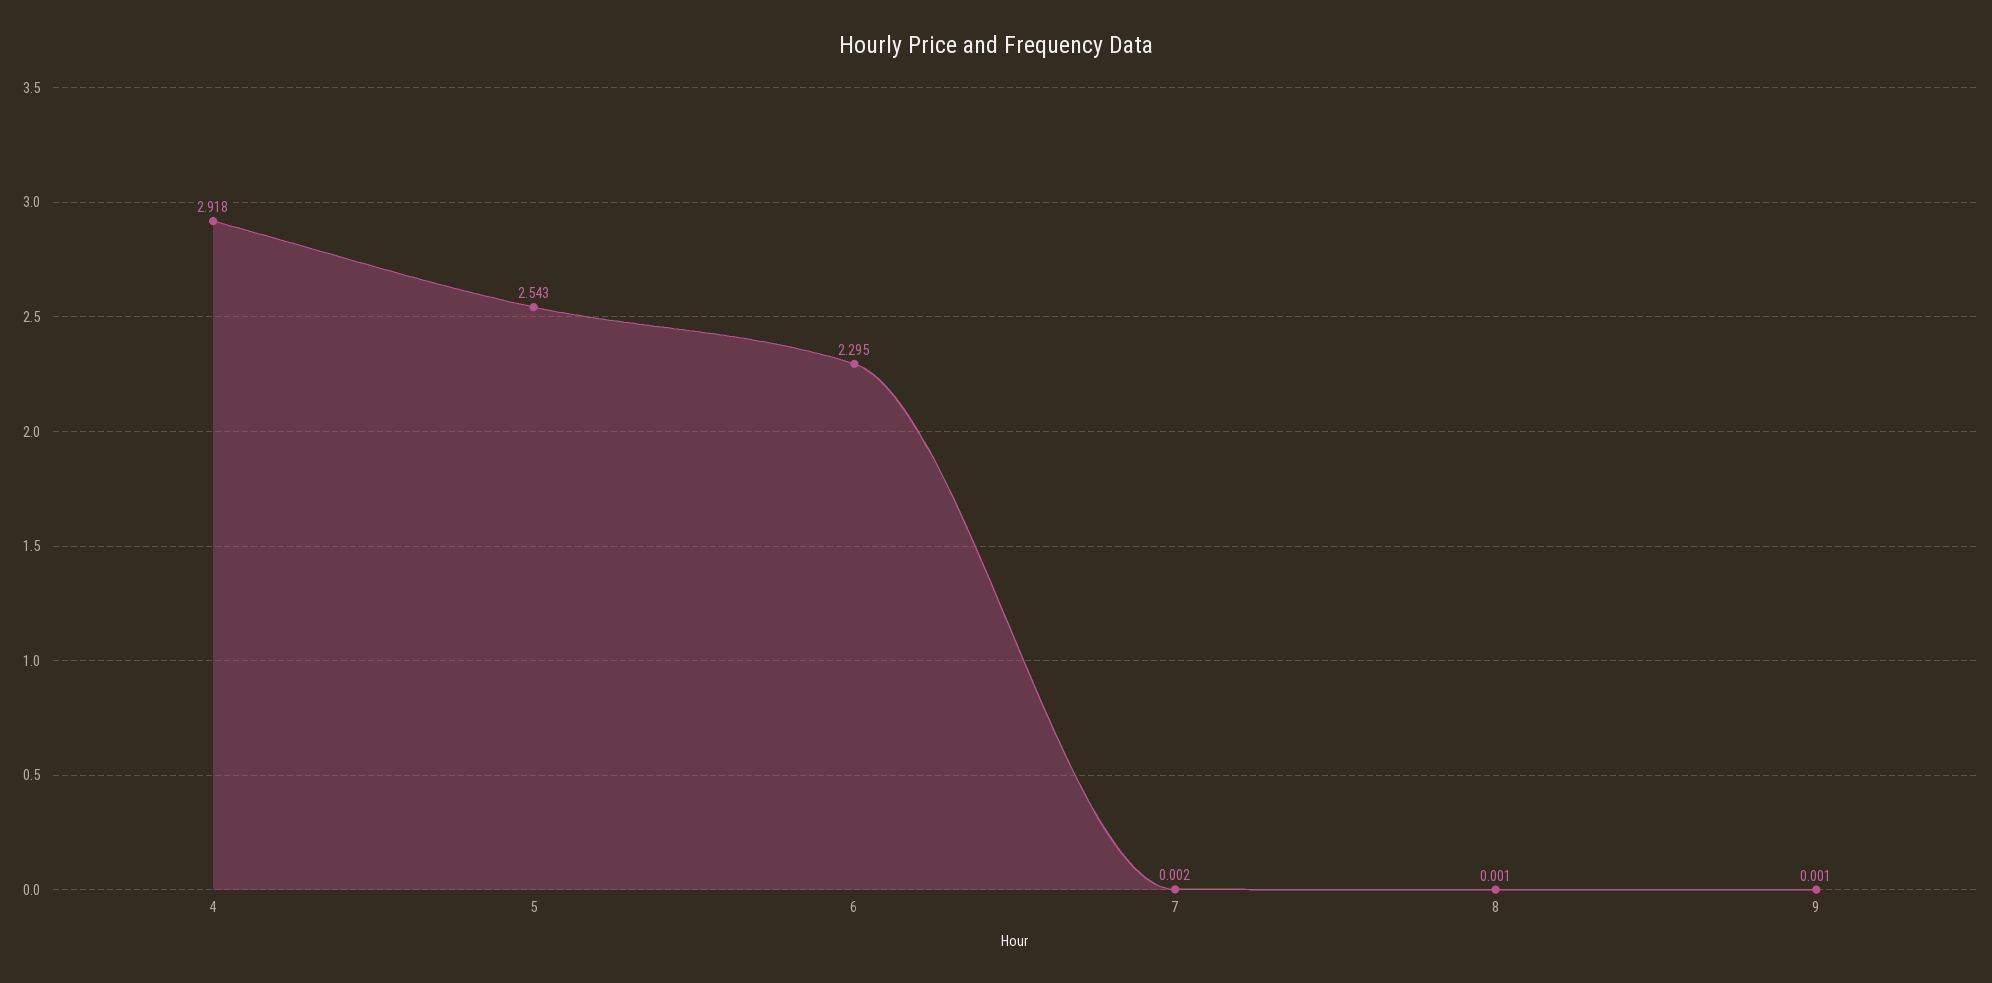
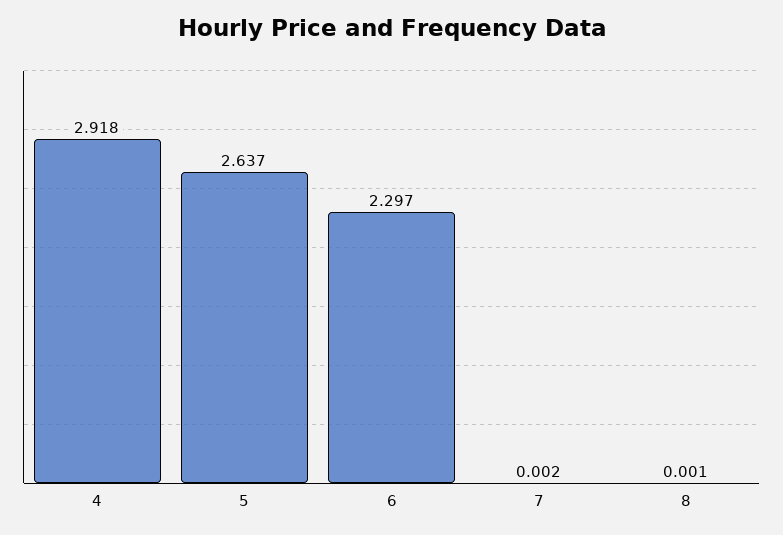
  {
    "4": 2.918,
-   "5": 2.543,
+   "5": 2.637,
-   "6": 2.295,
+   "6": 2.297,
    "7": 0.002,
-   "8": 0.001,
+   "8": 0.001
-   "9": 0.001
  }

